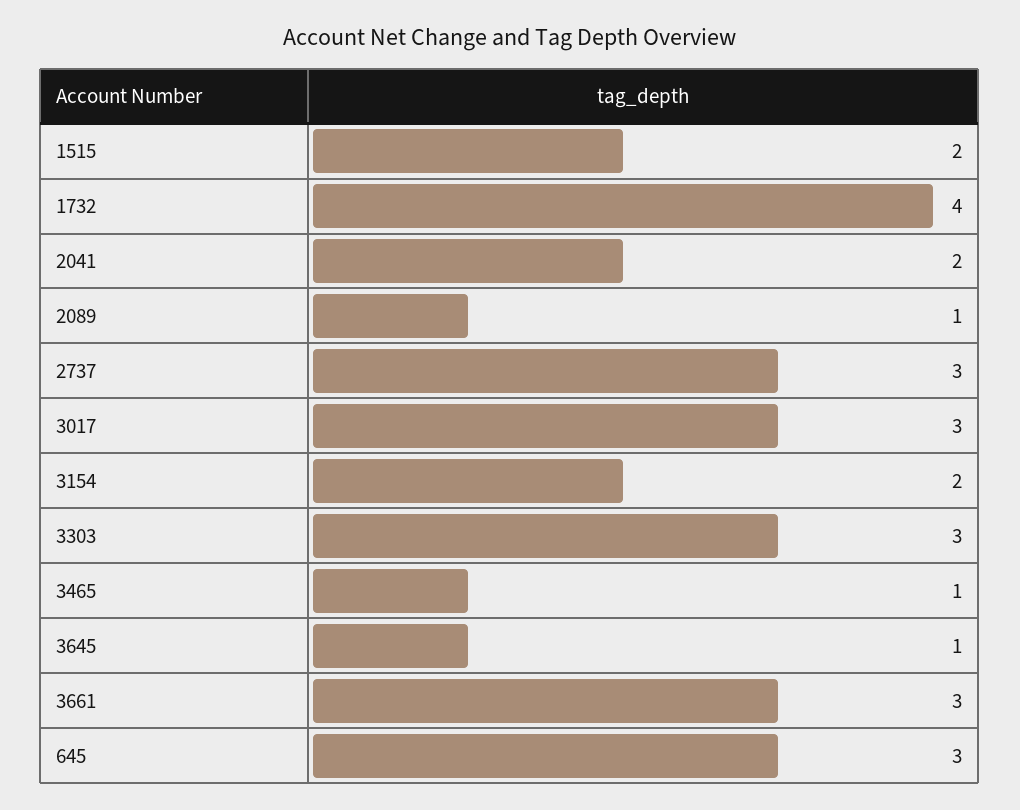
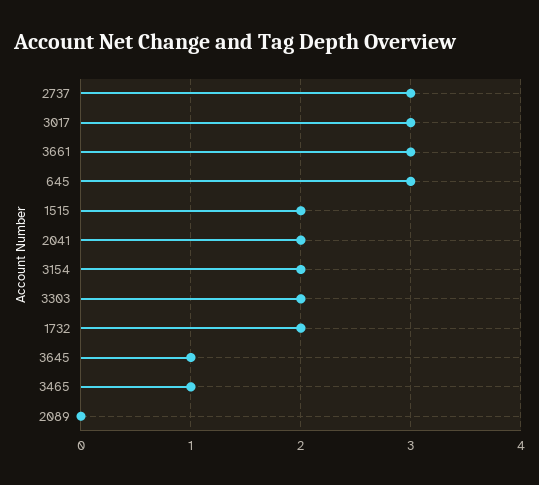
  {
    "1515": 2,
-   "1732": 4,
+   "1732": 2,
    "2041": 2,
-   "2089": 1,
+   "2089": 0,
    "2737": 3,
    "3017": 3,
    "3154": 2,
-   "3303": 3,
+   "3303": 2,
    "3465": 1,
    "3645": 1,
    "3661": 3,
    "645": 3
  }

